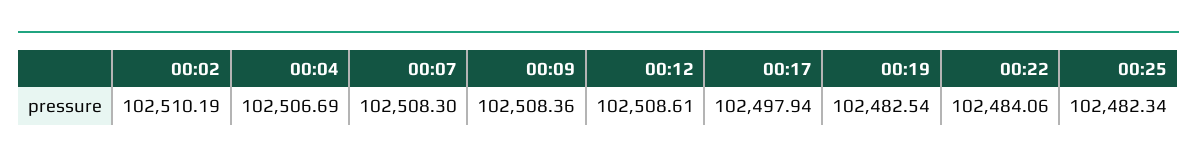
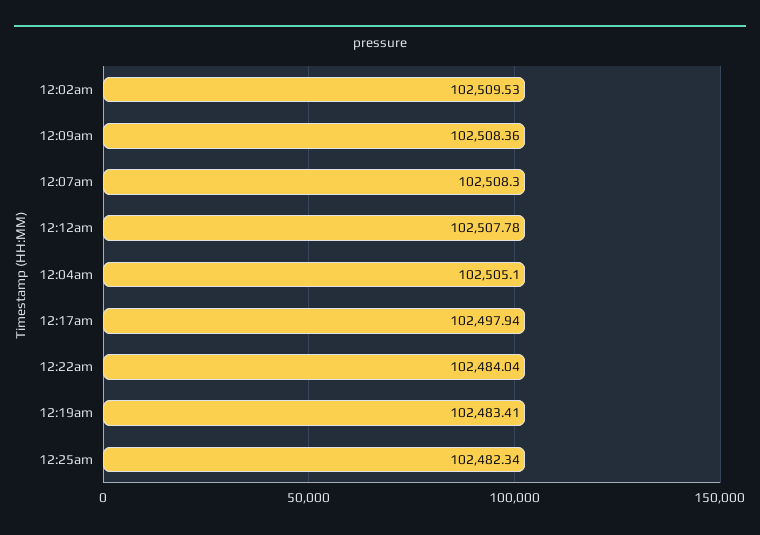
  {
-   "00:02": 102510.19,
+   "00:02": 102509.53,
-   "00:04": 102506.69,
+   "00:04": 102505.1,
    "00:07": 102508.3,
    "00:09": 102508.36,
-   "00:12": 102508.61,
+   "00:12": 102507.78,
    "00:17": 102497.94,
-   "00:19": 102482.54,
+   "00:19": 102483.41,
-   "00:22": 102484.06,
+   "00:22": 102484.04,
    "00:25": 102482.34
  }

